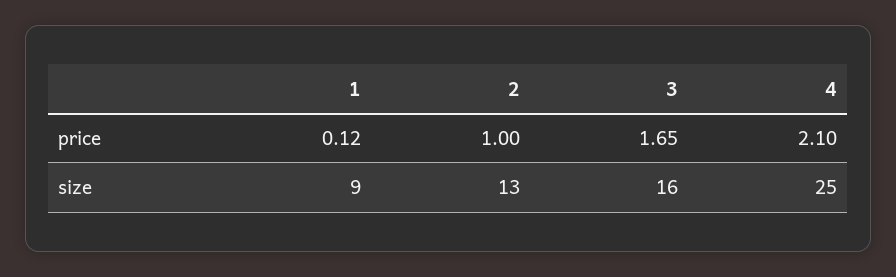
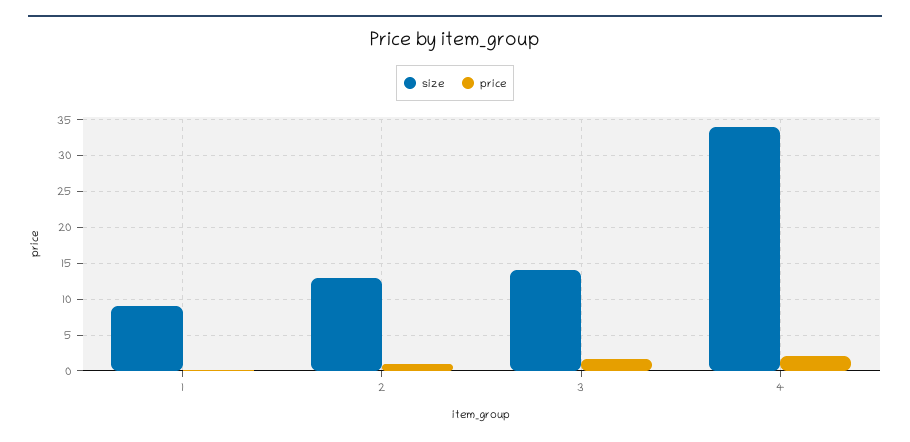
  {
    "price": {
      "1": 0.12,
      "2": 1,
      "3": 1.65,
      "4": 2.1
    },
    "size": {
      "1": 9,
      "2": 13,
-     "3": 16,
+     "3": 14,
-     "4": 25
+     "4": 34
    }
  }

